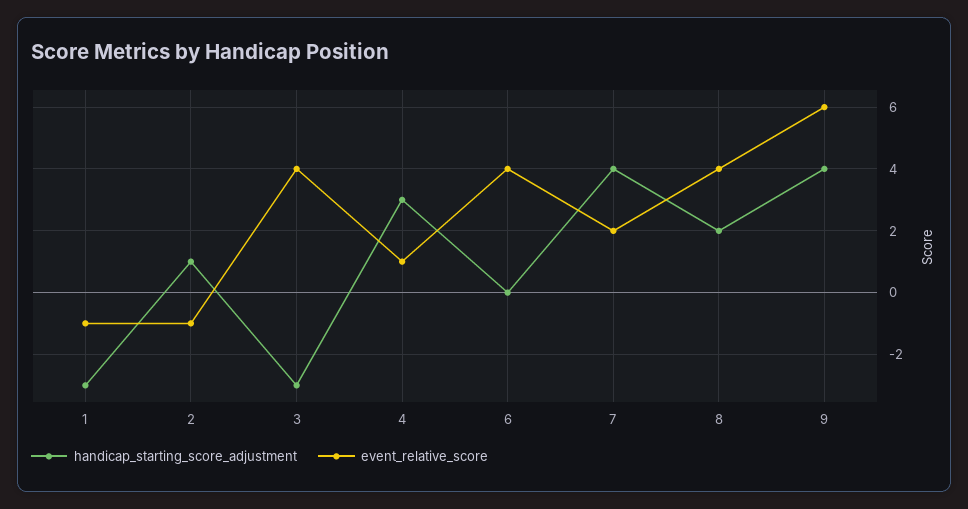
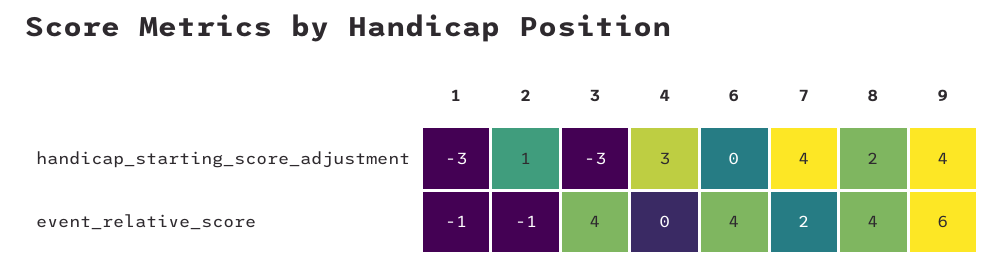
  {
    "handicap_starting_score_adjustment": {
      "1": -3,
      "2": 1,
      "3": -3,
      "4": 3,
      "6": 0,
      "7": 4,
      "8": 2,
      "9": 4
    },
    "event_relative_score": {
      "1": -1,
      "2": -1,
      "3": 4,
-     "4": 1,
+     "4": 0,
      "6": 4,
      "7": 2,
      "8": 4,
      "9": 6
    }
  }

